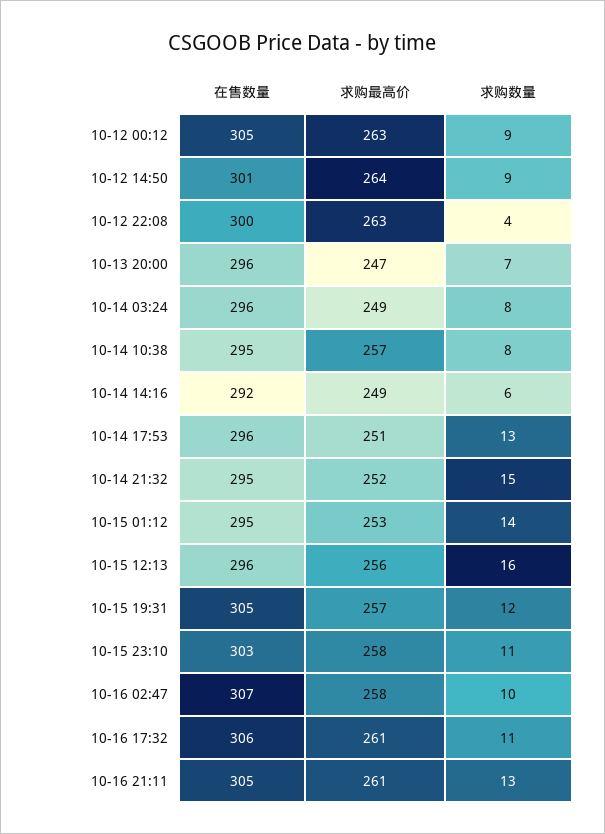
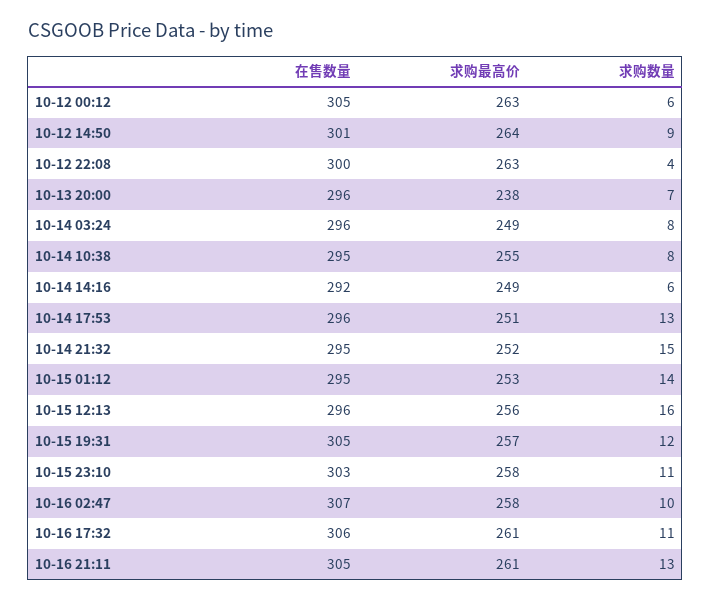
  {
    "在售数量": {
      "10-12 00:12": 305,
      "10-12 14:50": 301,
      "10-12 22:08": 300,
      "10-13 20:00": 296,
      "10-14 03:24": 296,
      "10-14 10:38": 295,
      "10-14 14:16": 292,
      "10-14 17:53": 296,
      "10-14 21:32": 295,
      "10-15 01:12": 295,
      "10-15 12:13": 296,
      "10-15 19:31": 305,
      "10-15 23:10": 303,
      "10-16 02:47": 307,
      "10-16 17:32": 306,
      "10-16 21:11": 305
    },
    "求购最高价": {
      "10-12 00:12": 263,
      "10-12 14:50": 264,
      "10-12 22:08": 263,
-     "10-13 20:00": 247,
+     "10-13 20:00": 238,
      "10-14 03:24": 249,
-     "10-14 10:38": 257,
+     "10-14 10:38": 255,
      "10-14 14:16": 249,
      "10-14 17:53": 251,
      "10-14 21:32": 252,
      "10-15 01:12": 253,
      "10-15 12:13": 256,
      "10-15 19:31": 257,
      "10-15 23:10": 258,
      "10-16 02:47": 258,
      "10-16 17:32": 261,
      "10-16 21:11": 261
    },
    "求购数量": {
-     "10-12 00:12": 9,
+     "10-12 00:12": 6,
      "10-12 14:50": 9,
      "10-12 22:08": 4,
      "10-13 20:00": 7,
      "10-14 03:24": 8,
      "10-14 10:38": 8,
      "10-14 14:16": 6,
      "10-14 17:53": 13,
      "10-14 21:32": 15,
      "10-15 01:12": 14,
      "10-15 12:13": 16,
      "10-15 19:31": 12,
      "10-15 23:10": 11,
      "10-16 02:47": 10,
      "10-16 17:32": 11,
      "10-16 21:11": 13
    }
  }

